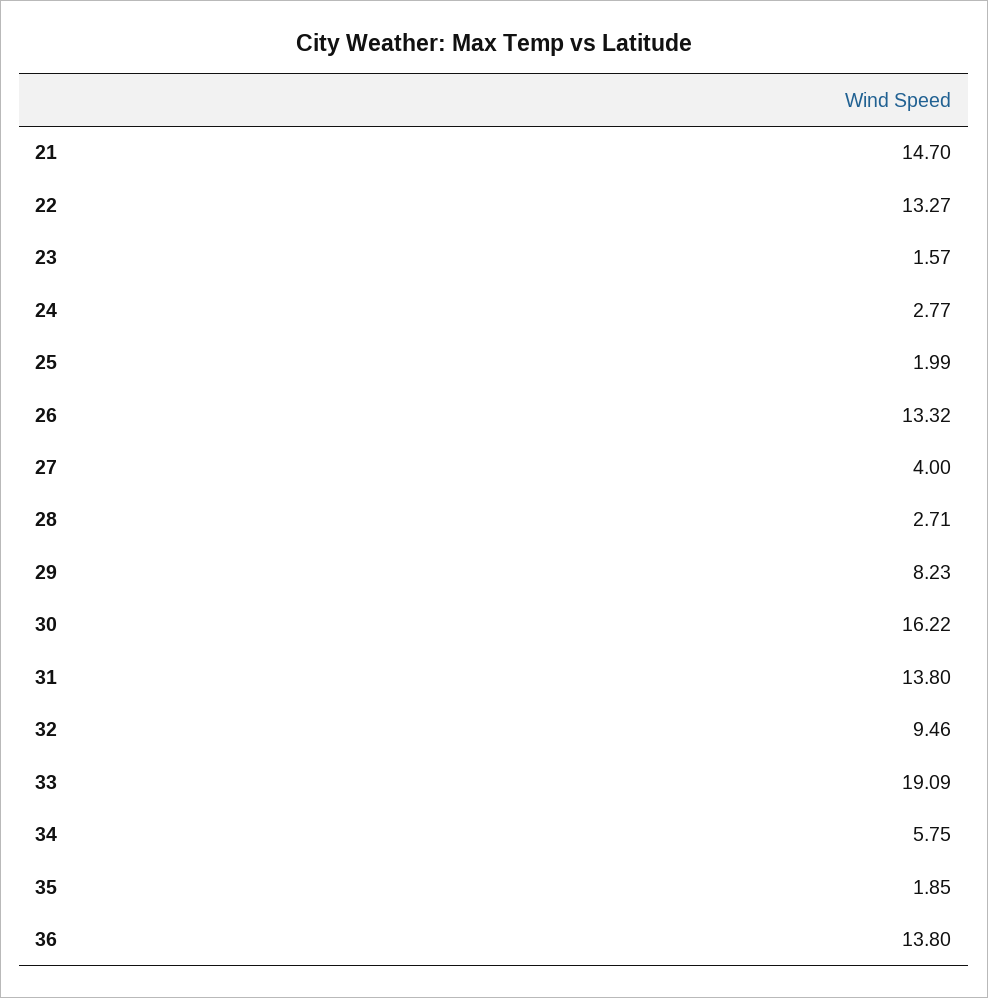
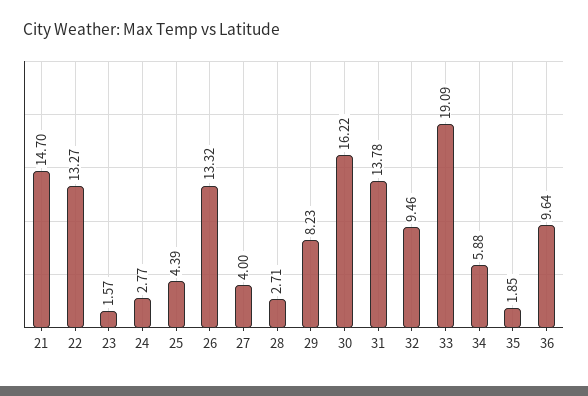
  {
    "21": 14.7,
    "22": 13.27,
    "23": 1.57,
    "24": 2.77,
-   "25": 1.99,
+   "25": 4.39,
    "26": 13.32,
    "27": 4,
    "28": 2.71,
    "29": 8.23,
    "30": 16.22,
-   "31": 13.8,
+   "31": 13.78,
    "32": 9.46,
    "33": 19.09,
-   "34": 5.75,
+   "34": 5.88,
    "35": 1.85,
-   "36": 13.8
+   "36": 9.64
  }

